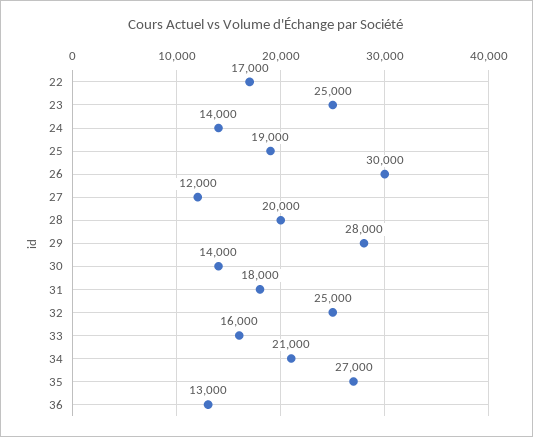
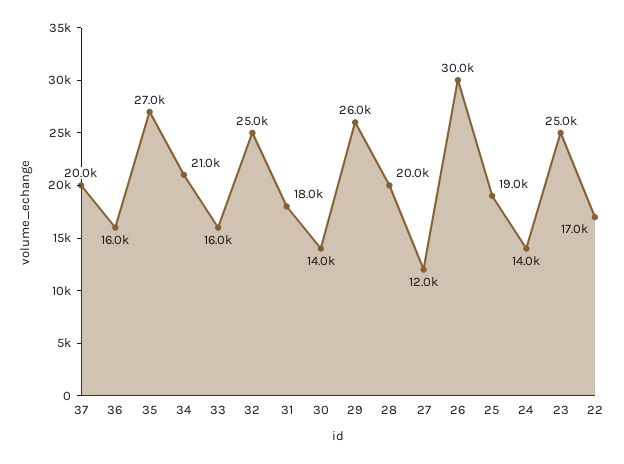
  {
    "22": 17000,
    "23": 25000,
    "24": 14000,
    "25": 19000,
    "26": 30000,
    "27": 12000,
    "28": 20000,
-   "29": 28000,
+   "29": 26000,
    "30": 14000,
    "31": 18000,
    "32": 25000,
    "33": 16000,
    "34": 21000,
    "35": 27000,
-   "36": 13000
+   "36": 16000,
+   "37": 20000
  }

